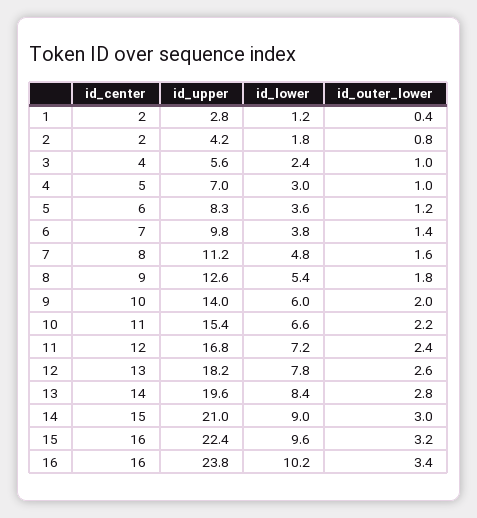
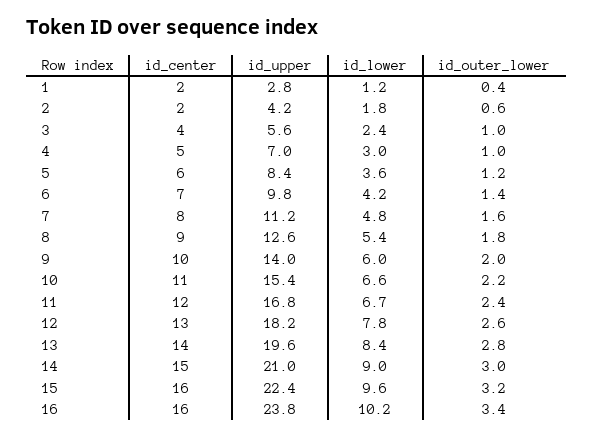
  {
    "id_center": {
      "1": 2,
      "2": 2,
      "3": 4,
      "4": 5,
      "5": 6,
      "6": 7,
      "7": 8,
      "8": 9,
      "9": 10,
      "10": 11,
      "11": 12,
      "12": 13,
      "13": 14,
      "14": 15,
      "15": 16,
      "16": 16
    },
    "id_upper": {
      "1": 2.8,
      "2": 4.2,
      "3": 5.6,
      "4": 7,
-     "5": 8.3,
+     "5": 8.4,
      "6": 9.8,
      "7": 11.2,
      "8": 12.6,
      "9": 14,
      "10": 15.4,
      "11": 16.8,
      "12": 18.2,
      "13": 19.6,
      "14": 21,
      "15": 22.4,
      "16": 23.8
    },
    "id_lower": {
      "1": 1.2,
      "2": 1.8,
      "3": 2.4,
      "4": 3,
      "5": 3.6,
-     "6": 3.8,
+     "6": 4.2,
      "7": 4.8,
      "8": 5.4,
      "9": 6,
      "10": 6.6,
-     "11": 7.2,
+     "11": 6.7,
      "12": 7.8,
      "13": 8.4,
      "14": 9,
      "15": 9.6,
      "16": 10.2
    },
    "id_outer_lower": {
      "1": 0.4,
-     "2": 0.8,
+     "2": 0.6,
      "3": 1,
      "4": 1,
      "5": 1.2,
      "6": 1.4,
      "7": 1.6,
      "8": 1.8,
      "9": 2,
      "10": 2.2,
      "11": 2.4,
      "12": 2.6,
      "13": 2.8,
      "14": 3,
      "15": 3.2,
      "16": 3.4
    }
  }

